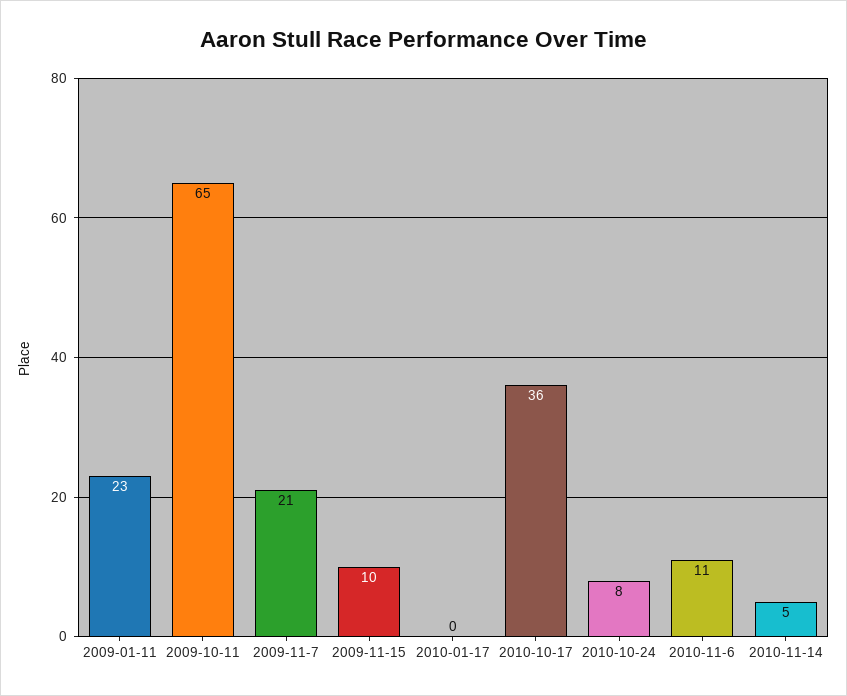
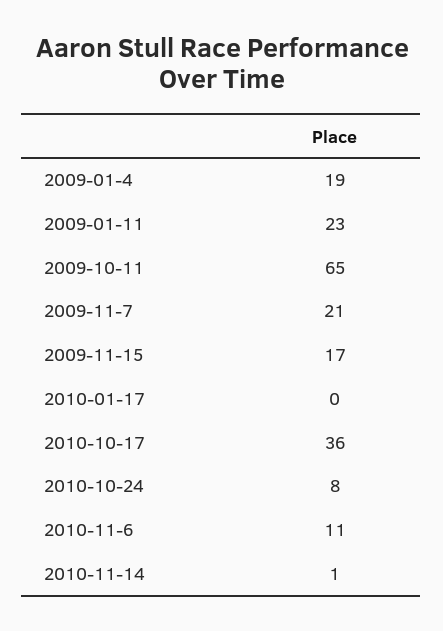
  {
    "2009-01-11": 23,
    "2009-10-11": 65,
    "2009-11-7": 21,
-   "2009-11-15": 10,
+   "2009-11-15": 17,
    "2010-01-17": 0,
    "2010-10-17": 36,
    "2010-10-24": 8,
    "2010-11-6": 11,
-   "2010-11-14": 5
+   "2010-11-14": 1,
+   "2009-01-4": 19
  }

